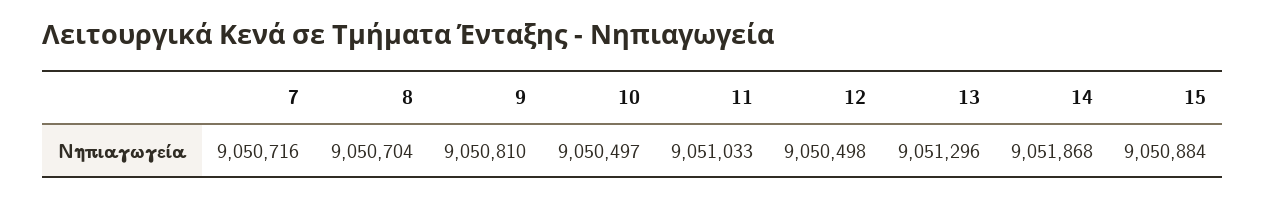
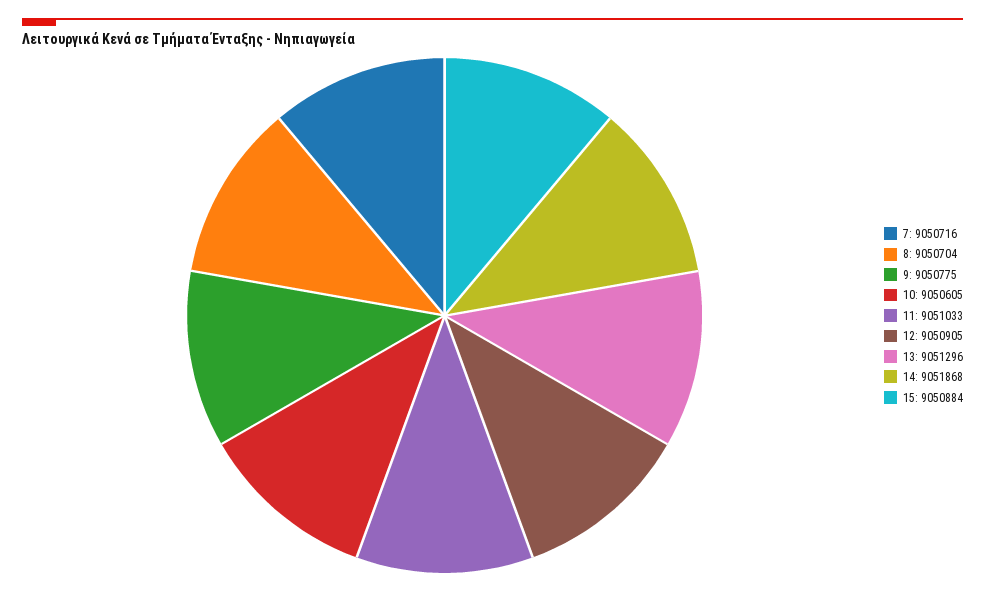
  {
    "7": 9050716,
    "8": 9050704,
-   "9": 9050810,
+   "9": 9050775,
-   "10": 9050497,
+   "10": 9050605,
    "11": 9051033,
-   "12": 9050498,
+   "12": 9050905,
    "13": 9051296,
    "14": 9051868,
    "15": 9050884
  }

